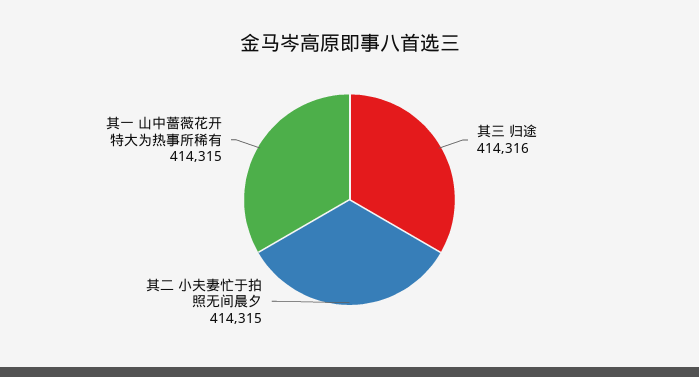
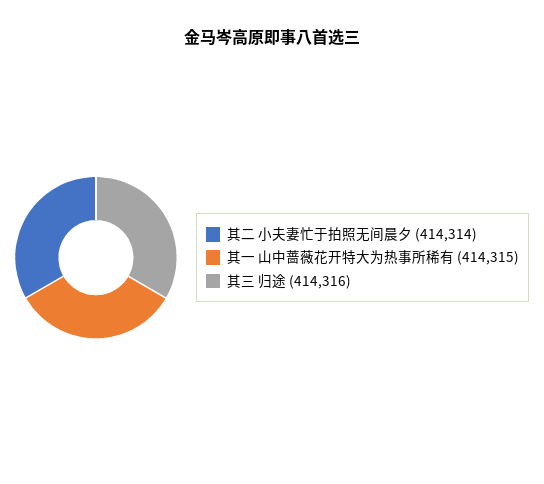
  {
    "其三 归途": 414316,
-   "其二 小夫妻忙于拍照无间晨夕": 414315,
+   "其二 小夫妻忙于拍照无间晨夕": 414314,
    "其一 山中蔷薇花开特大为热事所稀有": 414315
  }

